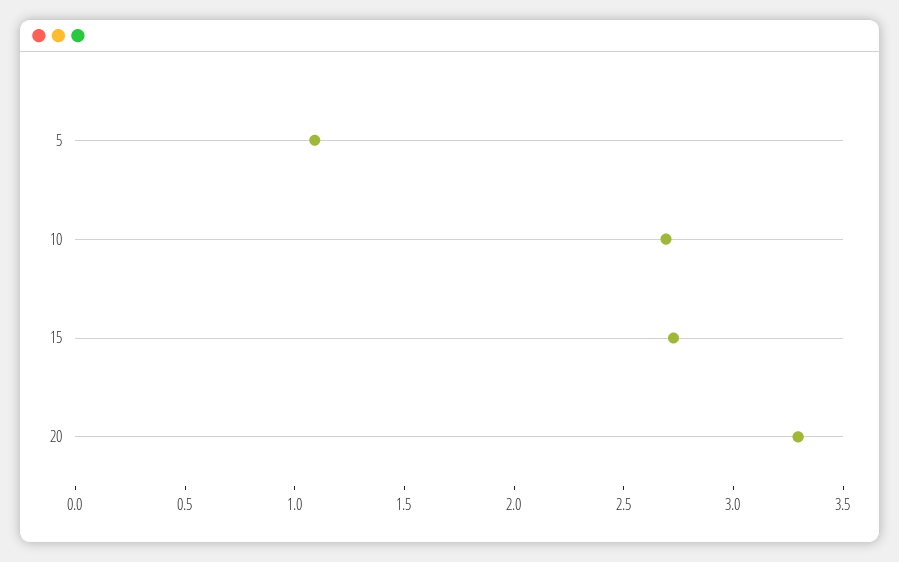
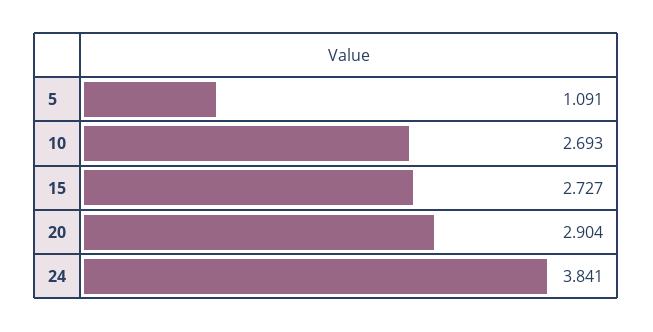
  {
    "5": 1.091,
    "10": 2.693,
    "15": 2.727,
-   "20": 3.3
+   "20": 2.904,
+   "24": 3.841
  }

